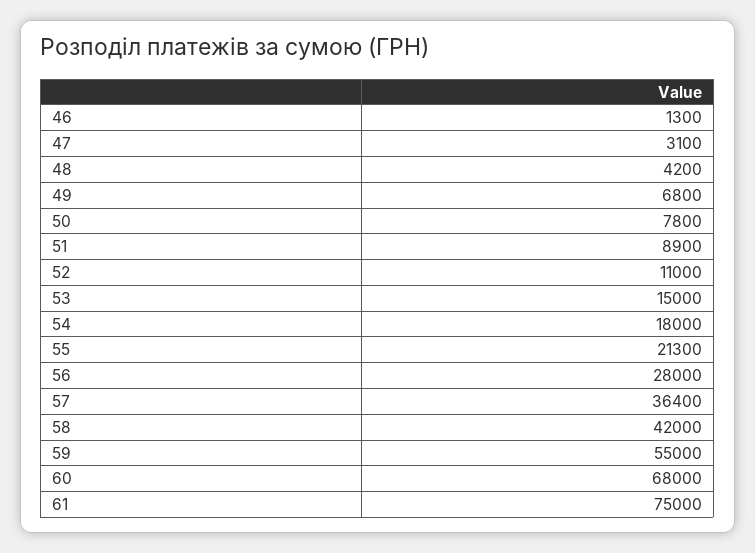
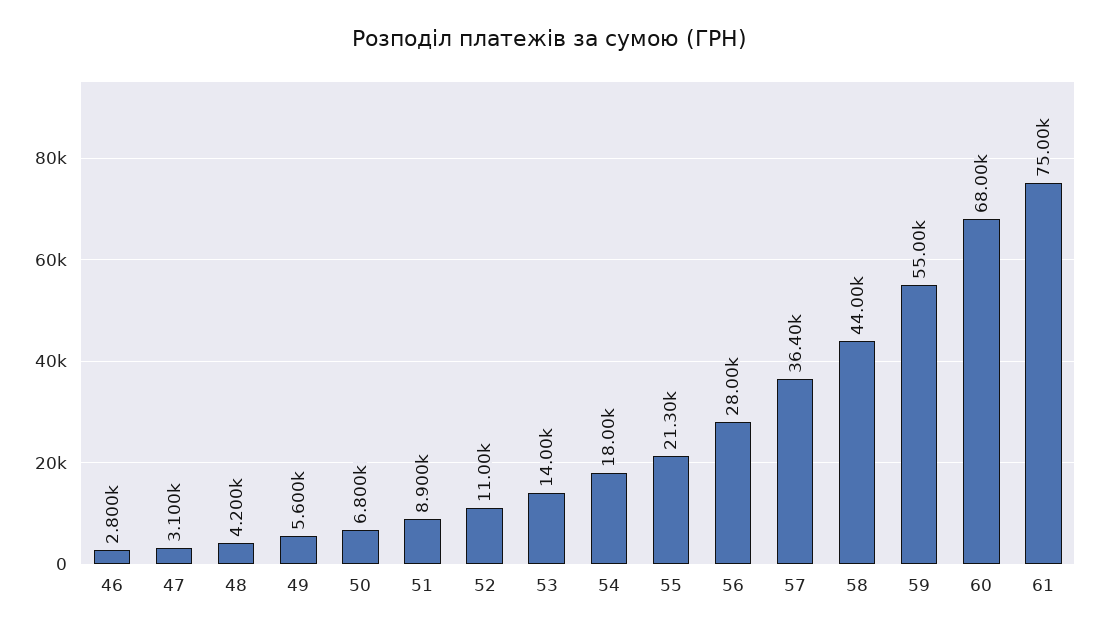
  {
-   "46": 1300,
+   "46": 2800,
    "47": 3100,
    "48": 4200,
-   "49": 6800,
+   "49": 5600,
-   "50": 7800,
+   "50": 6800,
    "51": 8900,
    "52": 11000,
-   "53": 15000,
+   "53": 14000,
    "54": 18000,
    "55": 21300,
    "56": 28000,
    "57": 36400,
-   "58": 42000,
+   "58": 44000,
    "59": 55000,
    "60": 68000,
    "61": 75000
  }

